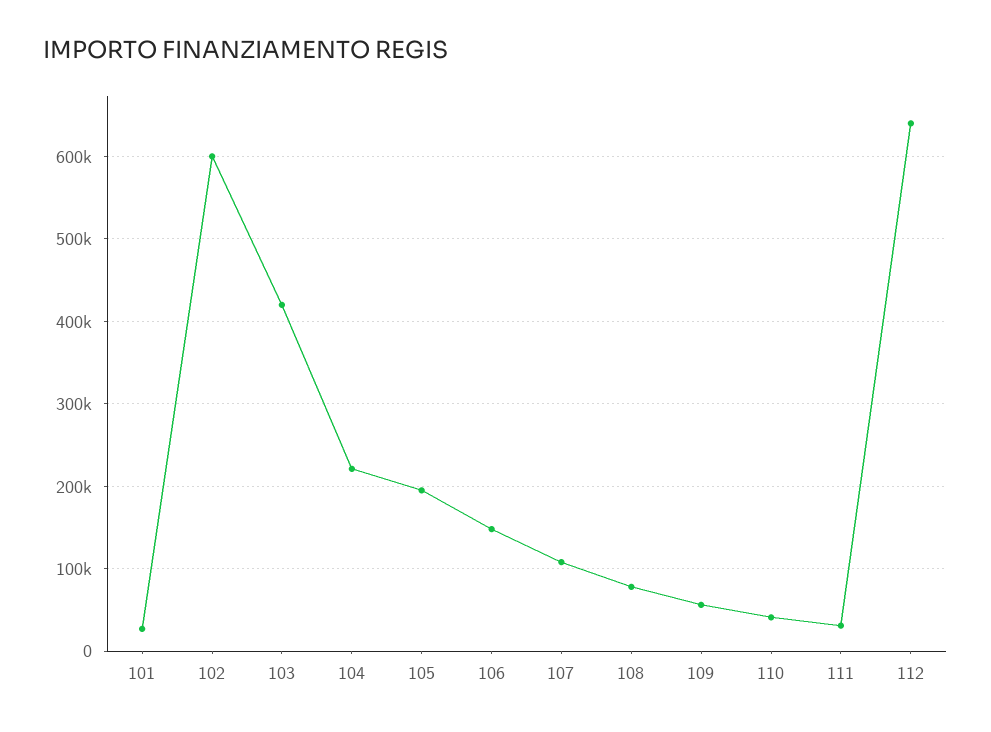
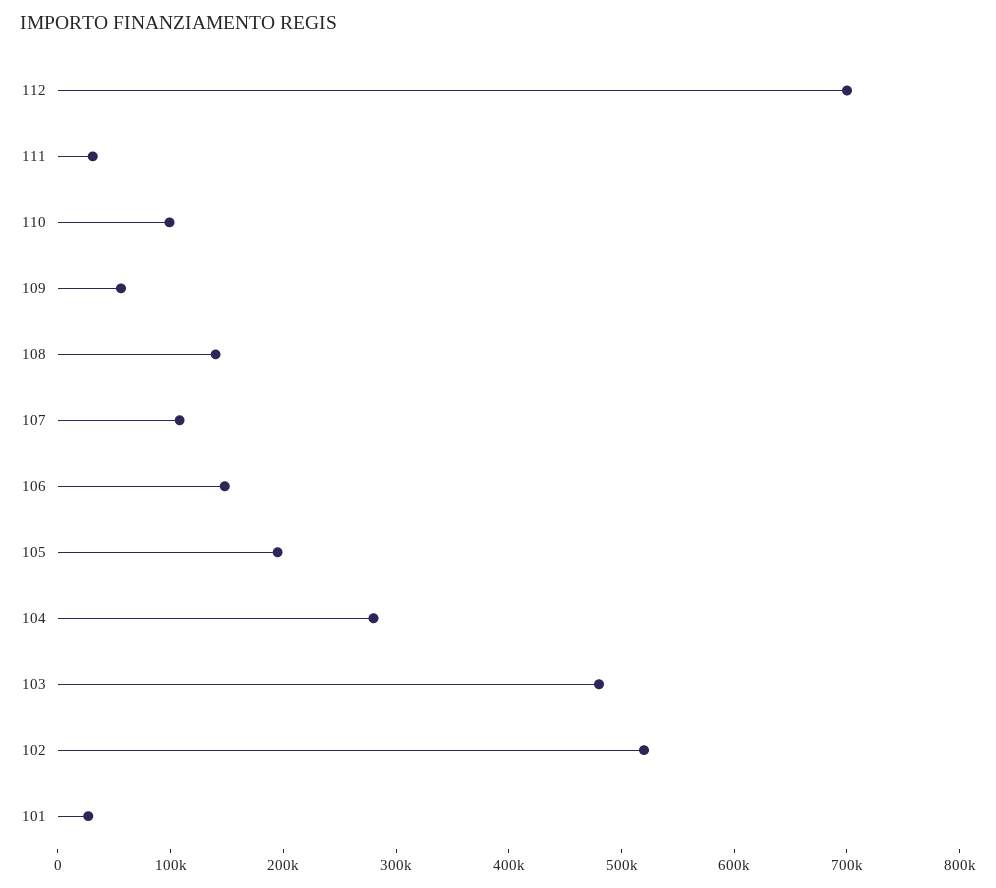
  {
    "101": 30000,
-   "102": 600000,
+   "102": 520000,
-   "103": 420000,
+   "103": 480000,
-   "104": 220000,
+   "104": 280000,
    "105": 200000,
    "106": 150000,
    "107": 110000,
-   "108": 80000,
+   "108": 140000,
    "109": 60000,
-   "110": 40000,
+   "110": 100000,
    "111": 30000,
-   "112": 640000
+   "112": 700000
  }

